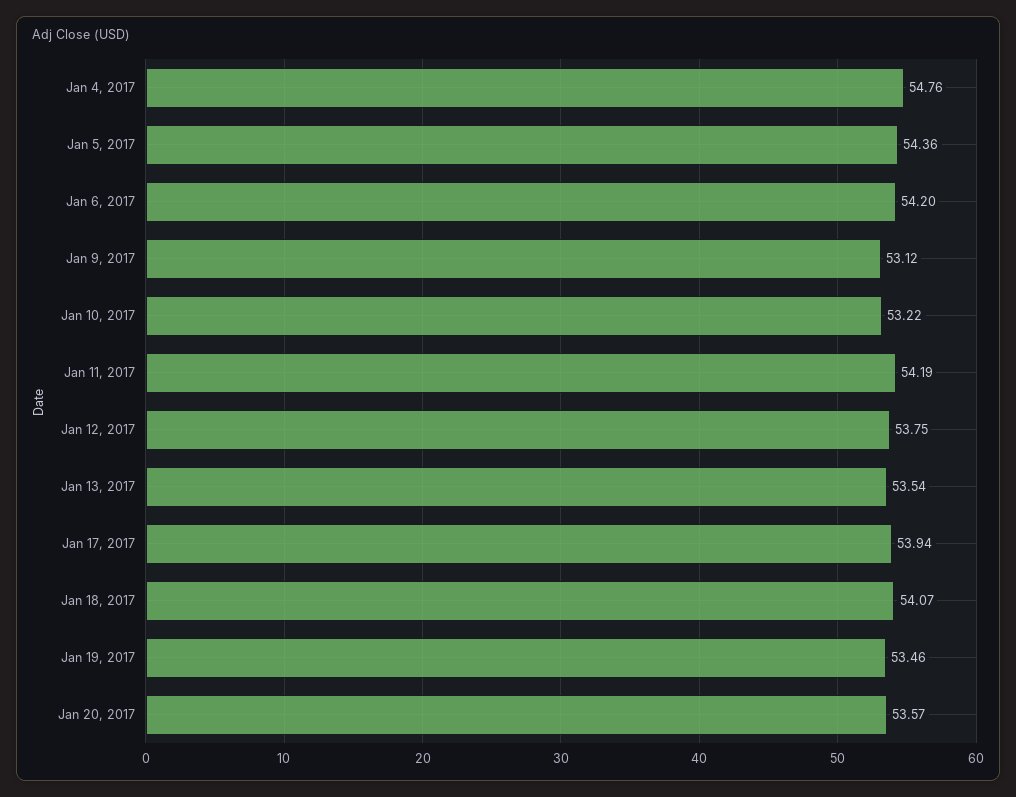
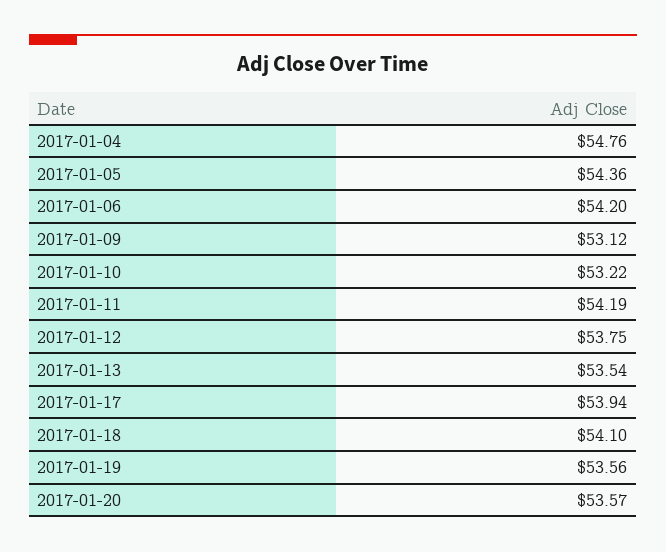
  {
    "Jan 4, 2017": 54.76,
    "Jan 5, 2017": 54.36,
    "Jan 6, 2017": 54.2,
    "Jan 9, 2017": 53.12,
    "Jan 10, 2017": 53.22,
    "Jan 11, 2017": 54.19,
    "Jan 12, 2017": 53.75,
    "Jan 13, 2017": 53.54,
    "Jan 17, 2017": 53.94,
-   "Jan 18, 2017": 54.07,
+   "Jan 18, 2017": 54.1,
-   "Jan 19, 2017": 53.46,
+   "Jan 19, 2017": 53.56,
    "Jan 20, 2017": 53.57
  }

